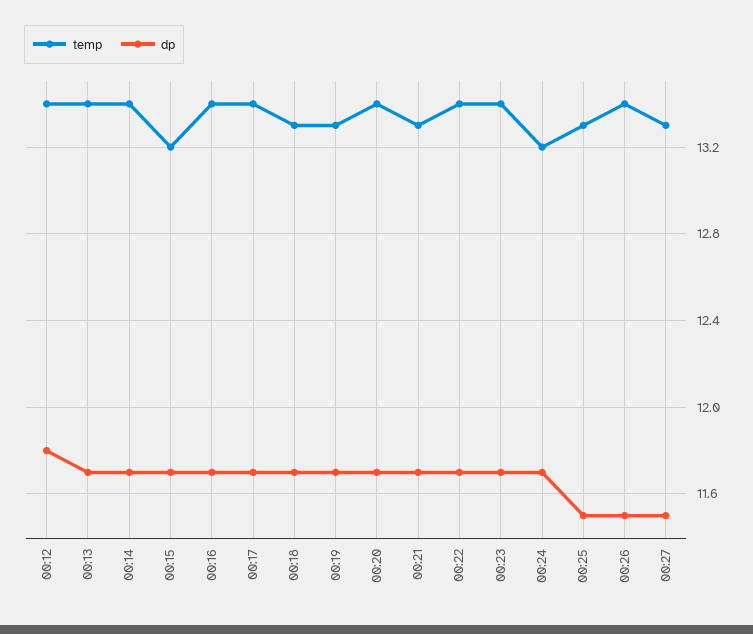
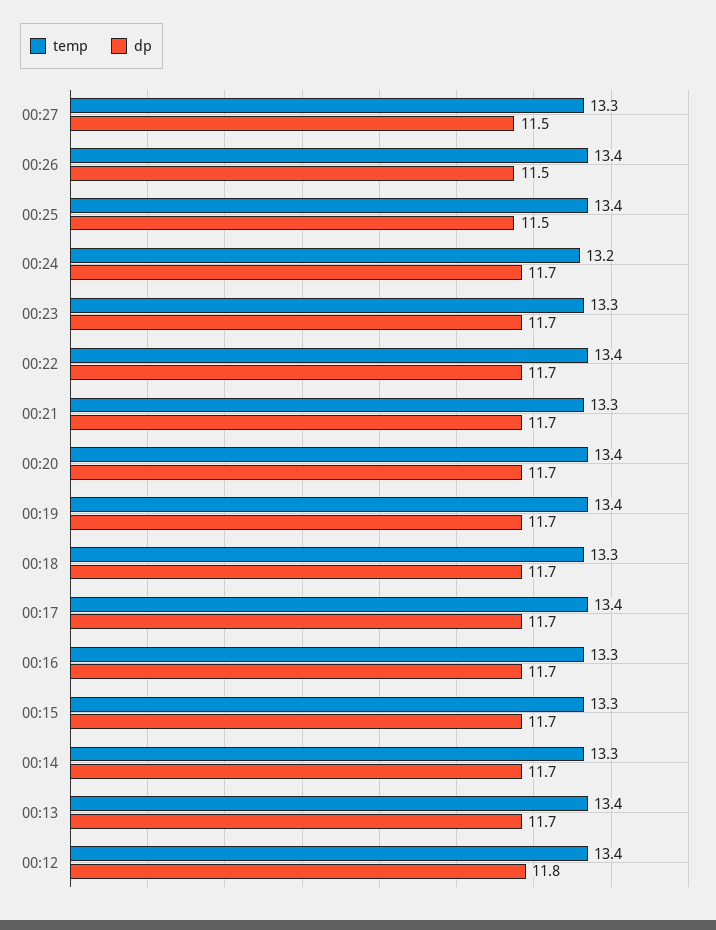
  {
    "temp": {
      "00:12": 13.4,
      "00:13": 13.4,
-     "00:14": 13.4,
+     "00:14": 13.3,
-     "00:15": 13.2,
+     "00:15": 13.3,
-     "00:16": 13.4,
+     "00:16": 13.3,
      "00:17": 13.4,
      "00:18": 13.3,
-     "00:19": 13.3,
+     "00:19": 13.4,
      "00:20": 13.4,
      "00:21": 13.3,
      "00:22": 13.4,
-     "00:23": 13.4,
+     "00:23": 13.3,
      "00:24": 13.2,
-     "00:25": 13.3,
+     "00:25": 13.4,
      "00:26": 13.4,
      "00:27": 13.3
    },
    "dp": {
      "00:12": 11.8,
      "00:13": 11.7,
      "00:14": 11.7,
      "00:15": 11.7,
      "00:16": 11.7,
      "00:17": 11.7,
      "00:18": 11.7,
      "00:19": 11.7,
      "00:20": 11.7,
      "00:21": 11.7,
      "00:22": 11.7,
      "00:23": 11.7,
      "00:24": 11.7,
      "00:25": 11.5,
      "00:26": 11.5,
      "00:27": 11.5
    }
  }

